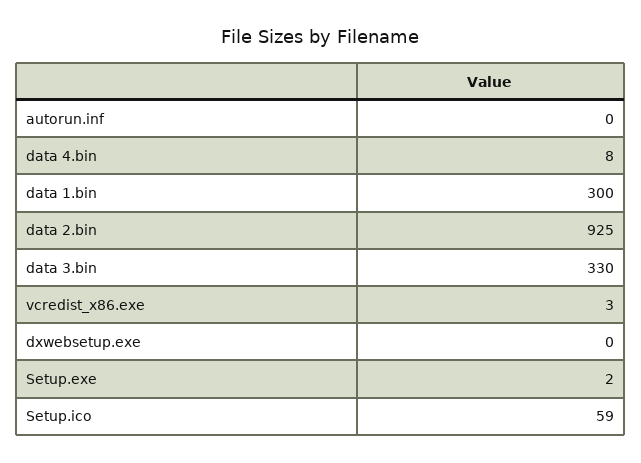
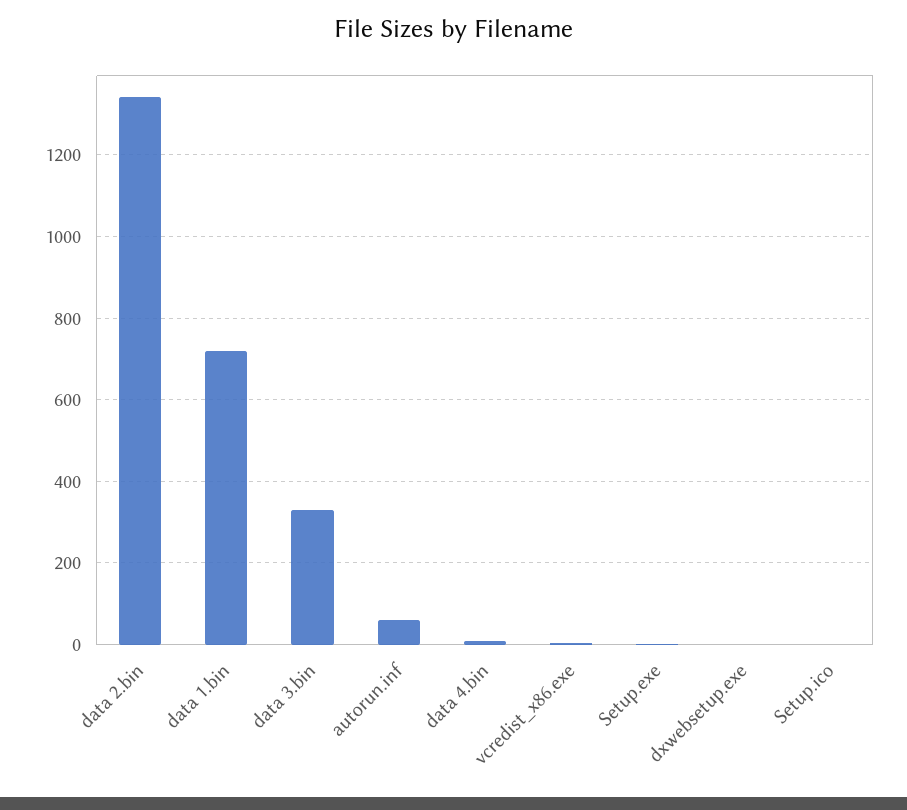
  {
-   "autorun.inf": 0,
+   "autorun.inf": 60,
    "data 4.bin": 8,
-   "data 1.bin": 300,
+   "data 1.bin": 720,
-   "data 2.bin": 925,
+   "data 2.bin": 1340,
    "data 3.bin": 330,
    "vcredist_x86.exe": 3,
    "dxwebsetup.exe": 0,
    "Setup.exe": 2,
-   "Setup.ico": 59
+   "Setup.ico": 0
  }

